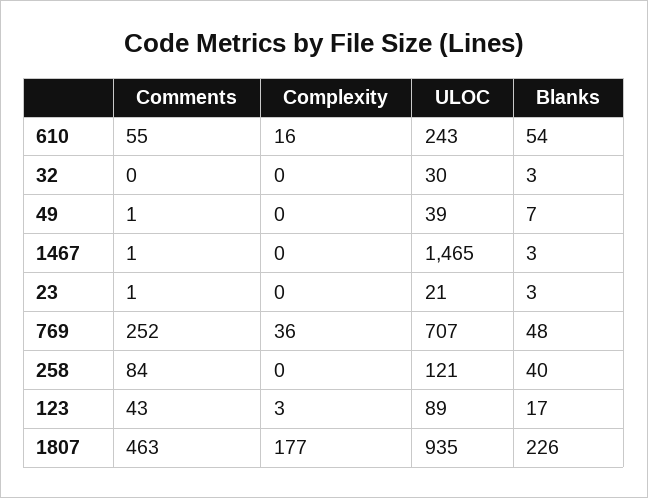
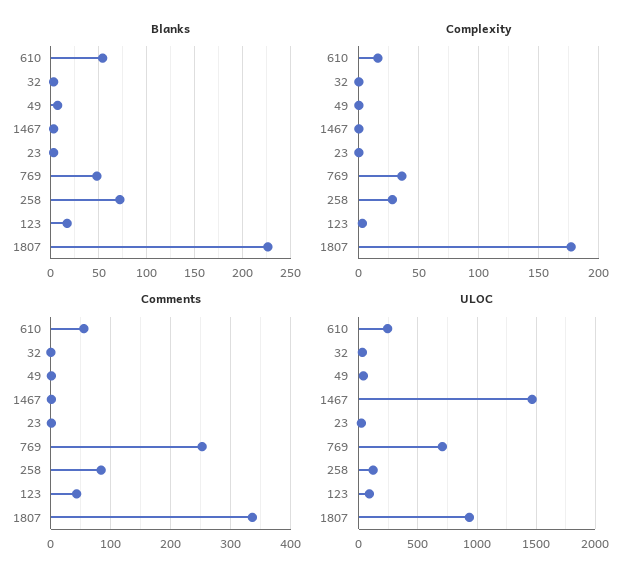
  {
    "Comments": {
      "610": 55,
      "32": 0,
      "49": 1,
      "1467": 1,
      "23": 1,
      "769": 252,
      "258": 84,
      "123": 43,
-     "1807": 463
+     "1807": 340
    },
    "Complexity": {
      "610": 16,
      "32": 0,
      "49": 0,
      "1467": 0,
      "23": 0,
      "769": 36,
-     "258": 0,
+     "258": 30,
      "123": 3,
      "1807": 177
    },
    "ULOC": {
      "610": 243,
      "32": 30,
      "49": 39,
      "1467": 1465,
      "23": 21,
      "769": 707,
      "258": 121,
      "123": 89,
      "1807": 935
    },
    "Blanks": {
      "610": 54,
      "32": 3,
      "49": 7,
      "1467": 3,
      "23": 3,
      "769": 48,
-     "258": 40,
+     "258": 70,
      "123": 17,
      "1807": 226
    }
  }

